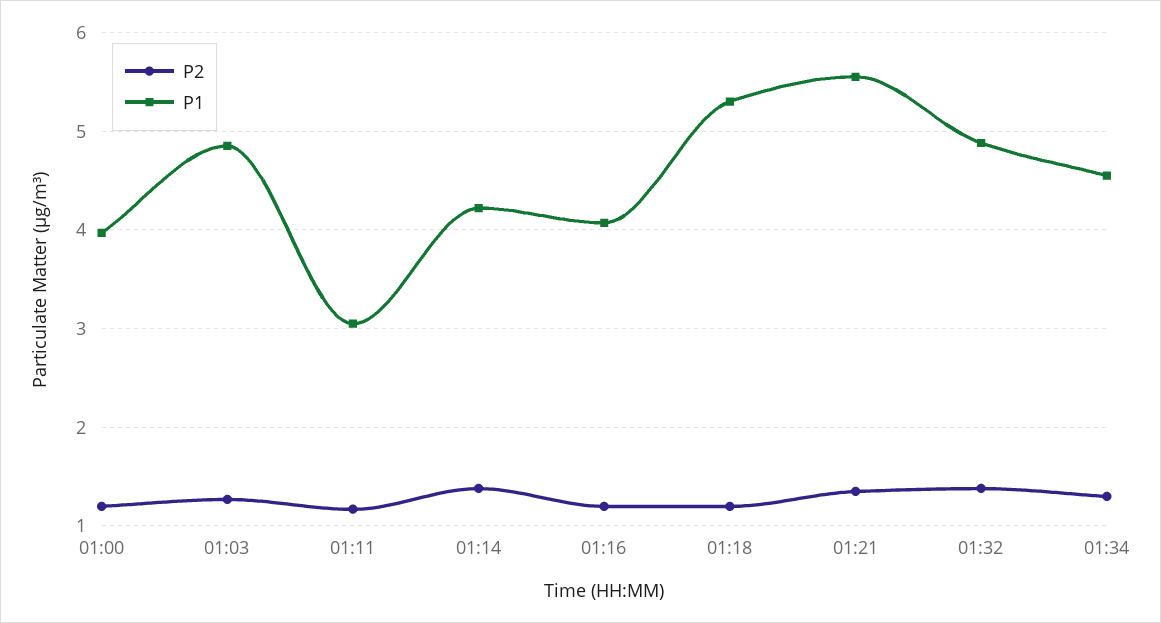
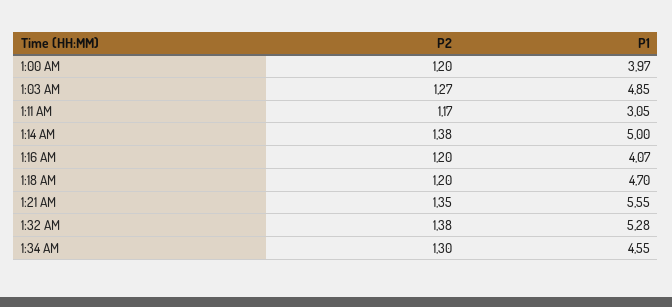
  {
    "P2": {
      "01:00": 1.2,
      "01:03": 1.27,
      "01:11": 1.17,
      "01:14": 1.38,
      "01:16": 1.2,
      "01:18": 1.2,
      "01:21": 1.35,
      "01:32": 1.38,
      "01:34": 1.3
    },
    "P1": {
      "01:00": 3.97,
      "01:03": 4.85,
      "01:11": 3.05,
-     "01:14": 4.2,
+     "01:14": 5,
      "01:16": 4.07,
-     "01:18": 5.3,
+     "01:18": 4.7,
      "01:21": 5.55,
-     "01:32": 4.9,
+     "01:32": 5.28,
      "01:34": 4.55
    }
  }

